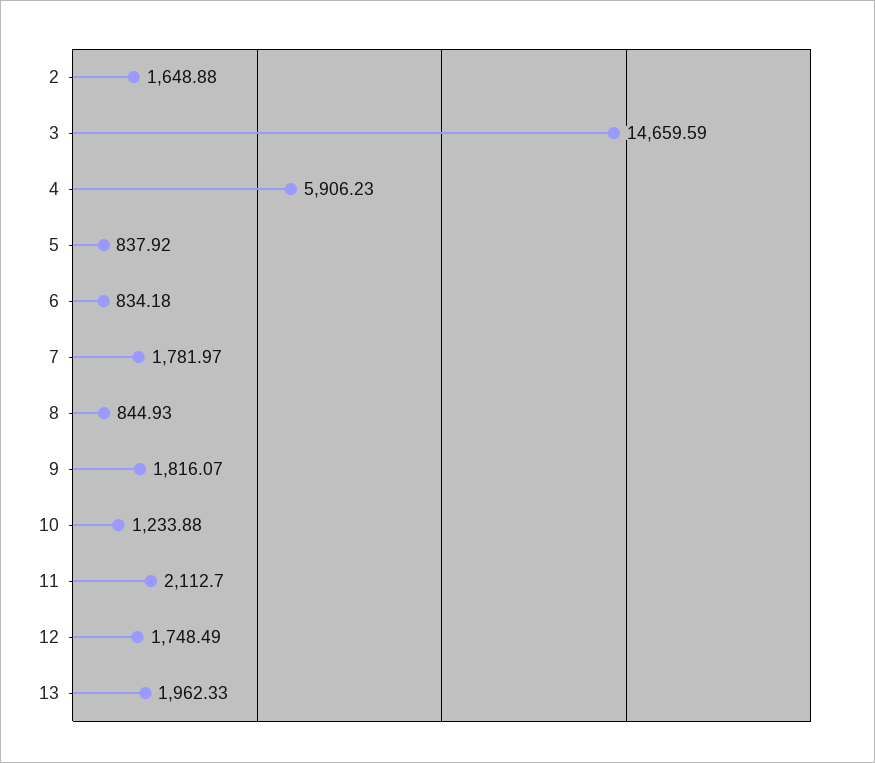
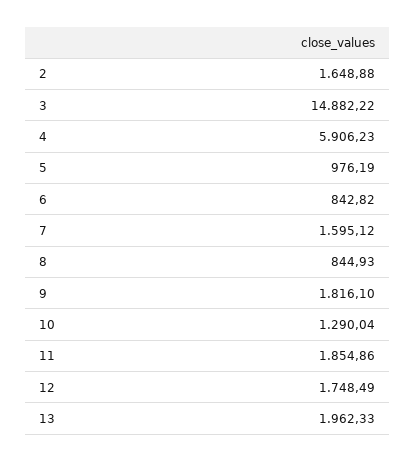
  {
    "2": 1648.88,
-   "3": 14659.59,
+   "3": 14882.22,
    "4": 5906.23,
-   "5": 837.92,
+   "5": 976.19,
-   "6": 834.18,
+   "6": 842.82,
-   "7": 1781.97,
+   "7": 1595.12,
    "8": 844.93,
-   "9": 1816.07,
+   "9": 1816.1,
-   "10": 1233.88,
+   "10": 1290.04,
-   "11": 2112.7,
+   "11": 1854.86,
    "12": 1748.49,
    "13": 1962.33
  }

